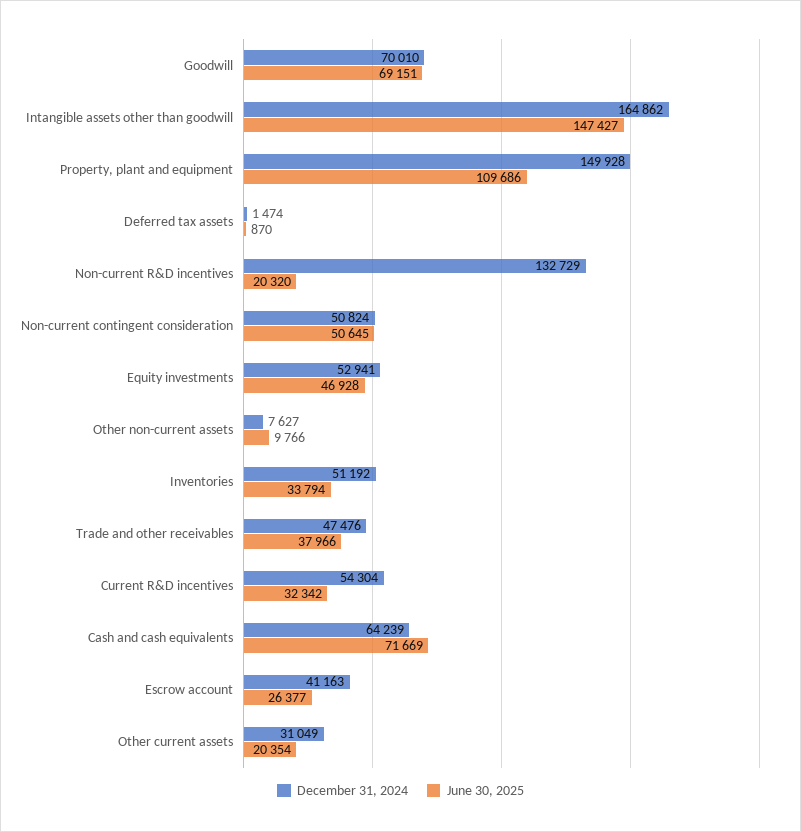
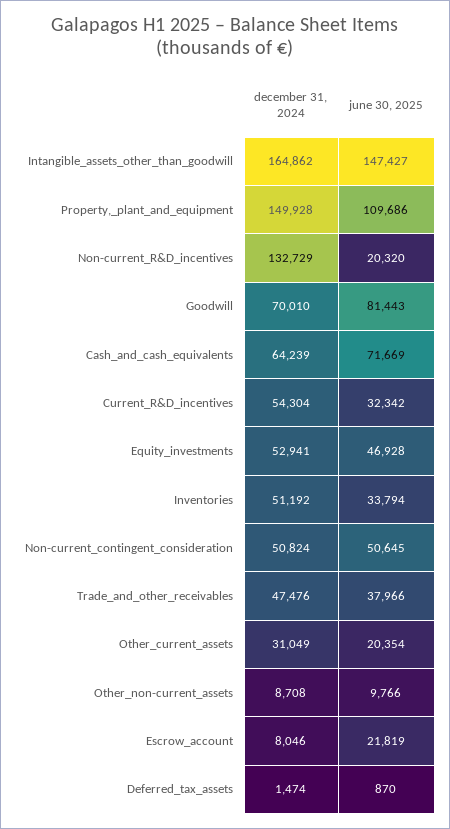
  {
    "December 31, 2024": {
      "Goodwill": 70010,
      "Intangible assets other than goodwill": 164862,
      "Property, plant and equipment": 149928,
      "Deferred tax assets": 1474,
      "Non-current R&D incentives": 132729,
      "Non-current contingent consideration": 50824,
      "Equity investments": 52941,
-     "Other non-current assets": 7627,
+     "Other non-current assets": 8708,
      "Inventories": 51192,
      "Trade and other receivables": 47476,
      "Current R&D incentives": 54304,
      "Cash and cash equivalents": 64239,
-     "Escrow account": 41163,
+     "Escrow account": 8046,
      "Other current assets": 31049
    },
    "June 30, 2025": {
-     "Goodwill": 69151,
+     "Goodwill": 81443,
      "Intangible assets other than goodwill": 147427,
      "Property, plant and equipment": 109686,
      "Deferred tax assets": 870,
      "Non-current R&D incentives": 20320,
      "Non-current contingent consideration": 50645,
      "Equity investments": 46928,
      "Other non-current assets": 9766,
      "Inventories": 33794,
      "Trade and other receivables": 37966,
      "Current R&D incentives": 32342,
      "Cash and cash equivalents": 71669,
-     "Escrow account": 26377,
+     "Escrow account": 21819,
      "Other current assets": 20354
    }
  }

